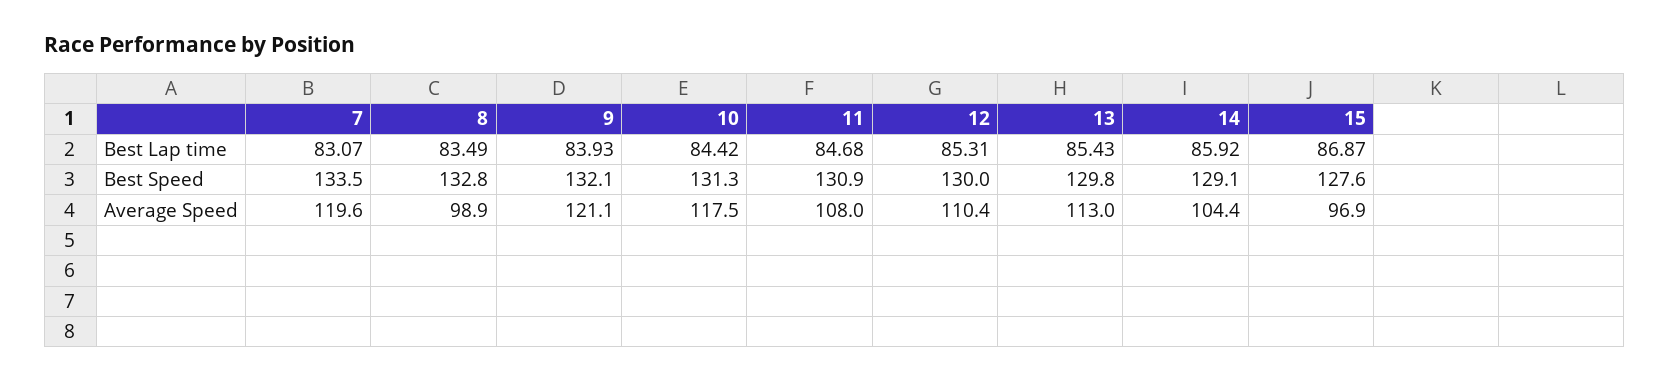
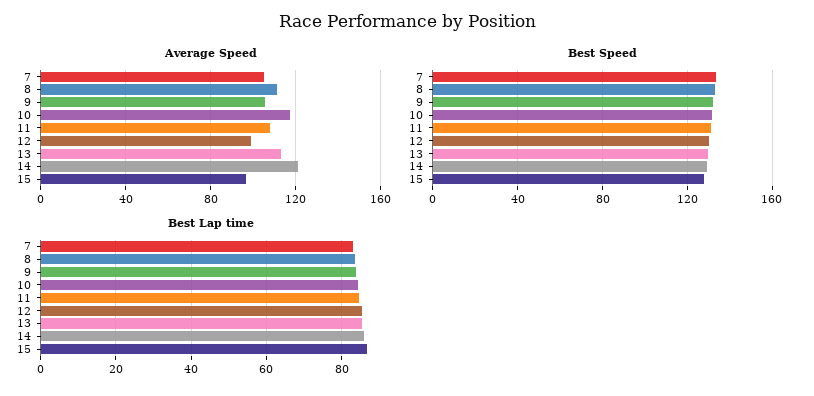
  {
    "Best Lap time": {
      "7": 83.07,
      "8": 83.49,
      "9": 83.93,
      "10": 84.42,
      "11": 84.68,
      "12": 85.31,
      "13": 85.43,
      "14": 85.92,
      "15": 86.87
    },
    "Best Speed": {
      "7": 133.5,
      "8": 132.8,
      "9": 132.1,
      "10": 131.3,
      "11": 130.9,
      "12": 130,
      "13": 129.8,
      "14": 129.1,
      "15": 127.6
    },
    "Average Speed": {
-     "7": 119.6,
+     "7": 105,
-     "8": 98.9,
+     "8": 110,
-     "9": 121.1,
+     "9": 105,
      "10": 117.5,
      "11": 108,
-     "12": 110.4,
+     "12": 100,
      "13": 113,
-     "14": 104.4,
+     "14": 120,
      "15": 96.9
    }
  }

